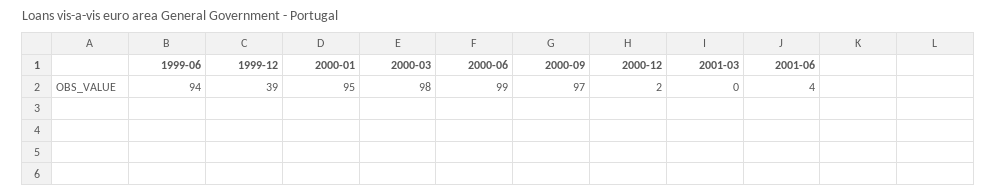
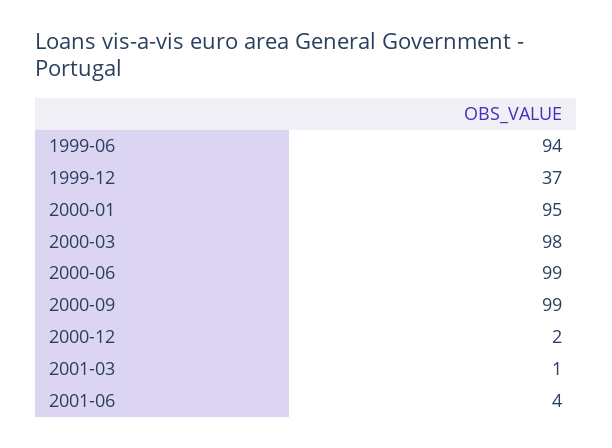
  {
    "1999-06": 94,
-   "1999-12": 39,
+   "1999-12": 37,
    "2000-01": 95,
    "2000-03": 98,
    "2000-06": 99,
-   "2000-09": 97,
+   "2000-09": 99,
    "2000-12": 2,
-   "2001-03": 0,
+   "2001-03": 1,
    "2001-06": 4
  }

